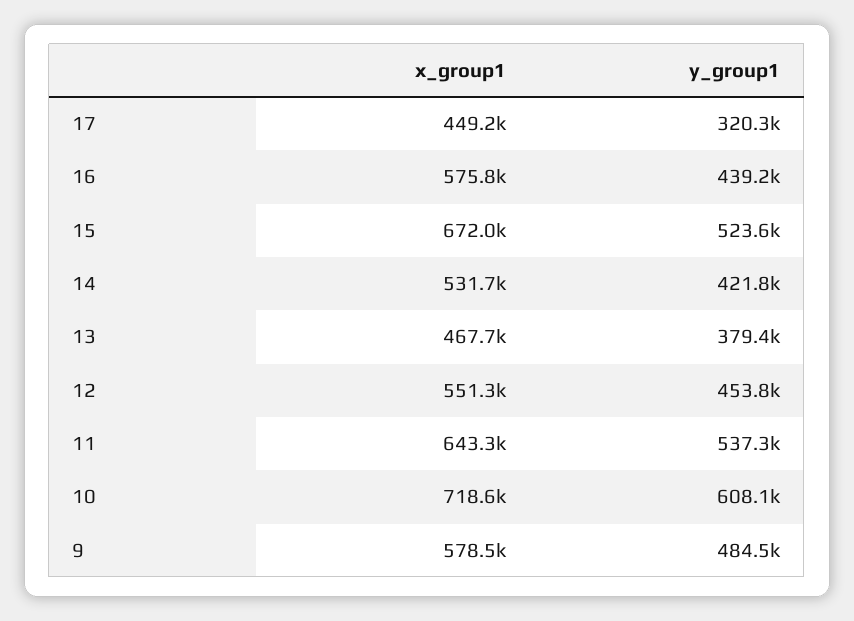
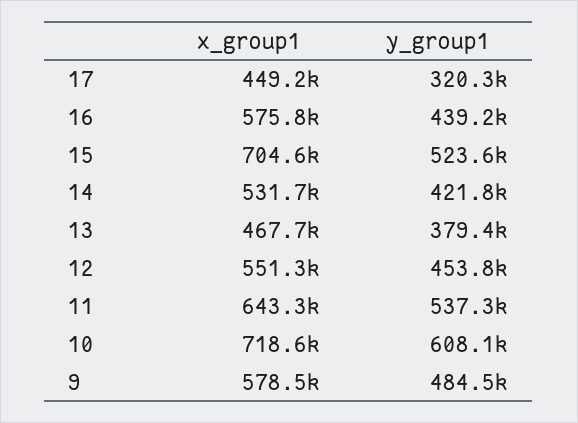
  {
    "x_group1": {
      "17": 449200,
      "16": 575800,
-     "15": 672000,
+     "15": 704600,
      "14": 531700,
      "13": 467700,
      "12": 551300,
      "11": 643300,
      "10": 718600,
      "9": 578500
    },
    "y_group1": {
      "17": 320300,
      "16": 439200,
      "15": 523600,
      "14": 421800,
      "13": 379400,
      "12": 453800,
      "11": 537300,
      "10": 608100,
      "9": 484500
    }
  }

